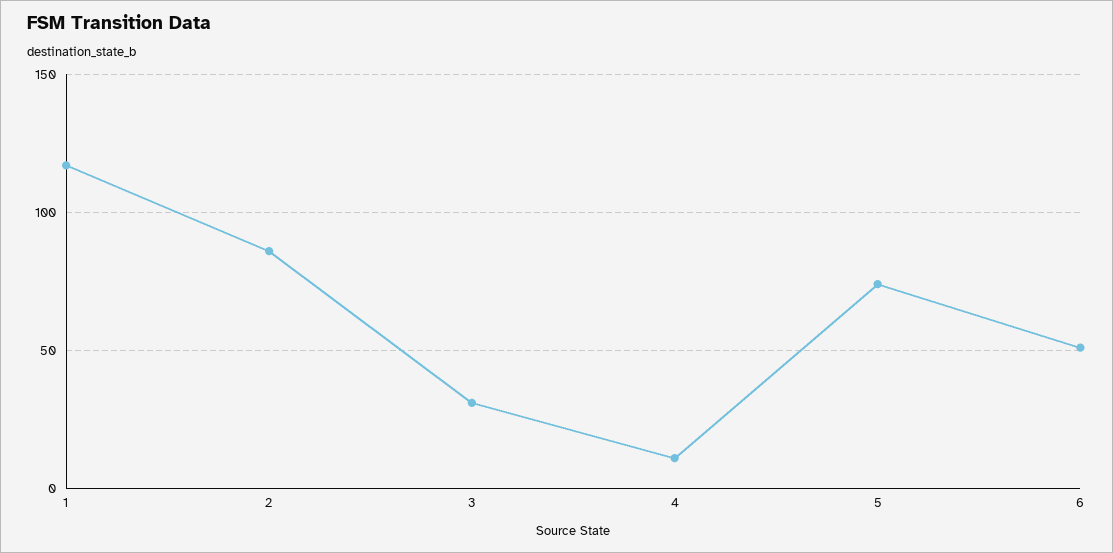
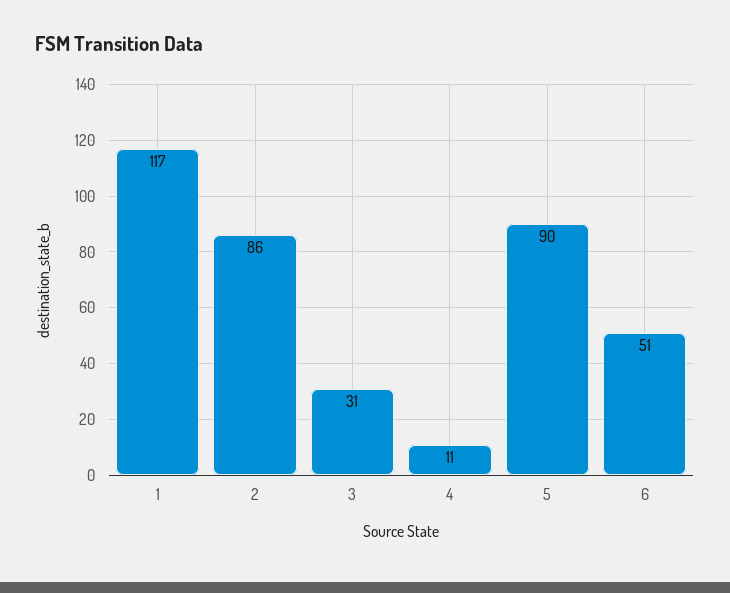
  {
    "1": 117,
    "2": 86,
    "3": 31,
    "4": 11,
-   "5": 75,
+   "5": 90,
    "6": 51
  }

